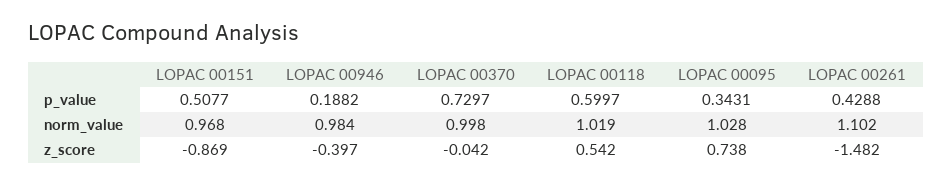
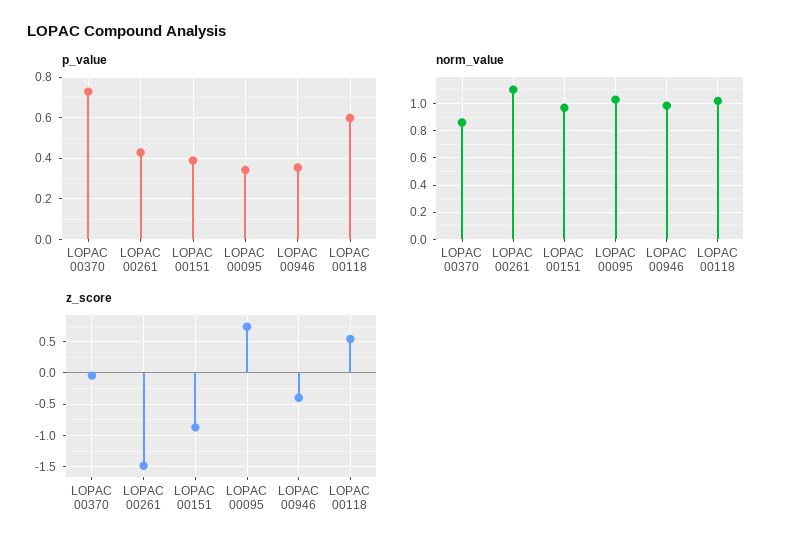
  {
    "p_value": {
-     "LOPAC 00151": 0.5077,
+     "LOPAC 00151": 0.4,
-     "LOPAC 00946": 0.1882,
+     "LOPAC 00946": 0.35,
      "LOPAC 00370": 0.7297,
      "LOPAC 00118": 0.5997,
      "LOPAC 00095": 0.3431,
      "LOPAC 00261": 0.4288
    },
    "norm_value": {
      "LOPAC 00151": 0.968,
      "LOPAC 00946": 0.984,
-     "LOPAC 00370": 0.998,
+     "LOPAC 00370": 0.85,
      "LOPAC 00118": 1.019,
      "LOPAC 00095": 1.028,
      "LOPAC 00261": 1.102
    },
    "z_score": {
      "LOPAC 00151": -0.869,
      "LOPAC 00946": -0.397,
      "LOPAC 00370": -0.042,
      "LOPAC 00118": 0.542,
      "LOPAC 00095": 0.738,
      "LOPAC 00261": -1.482
    }
  }

